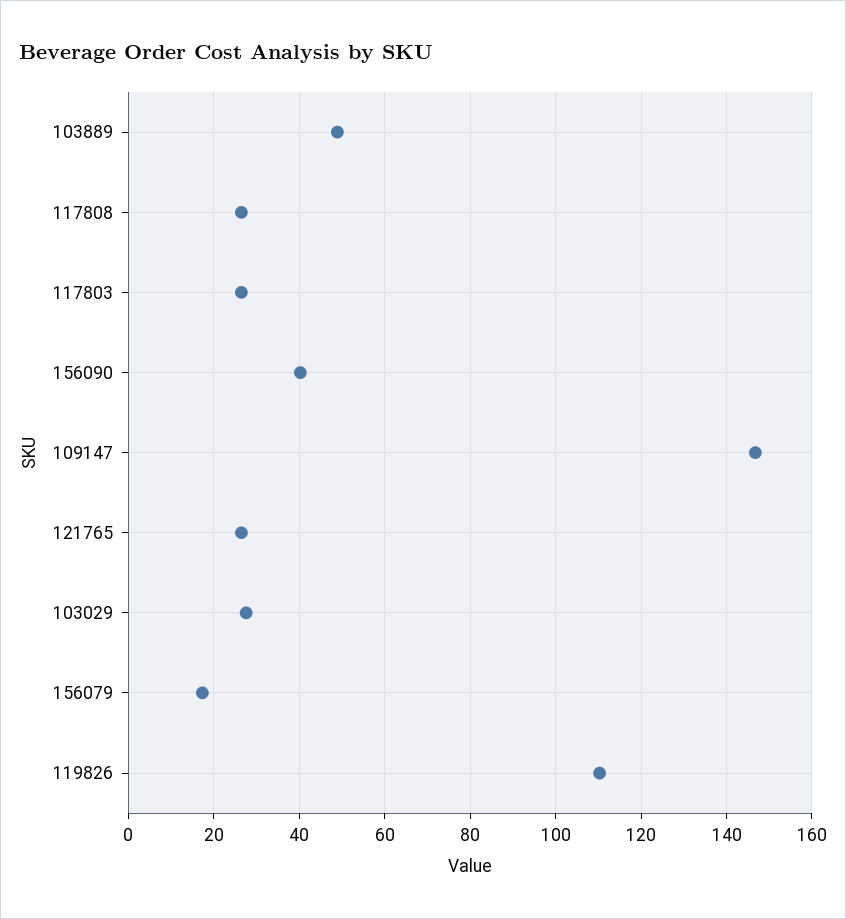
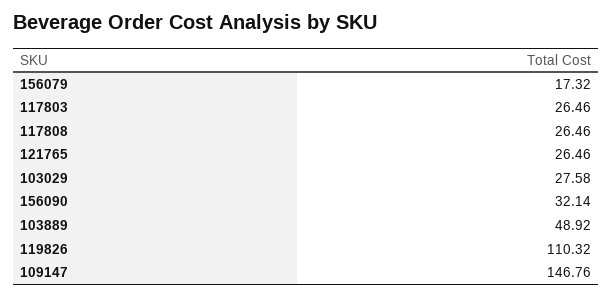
  {
    "103889": 48.92,
    "117808": 26.46,
    "117803": 26.46,
-   "156090": 40,
+   "156090": 32.14,
    "109147": 146.76,
    "121765": 26.46,
    "103029": 27.58,
    "156079": 17.32,
    "119826": 110.32
  }

